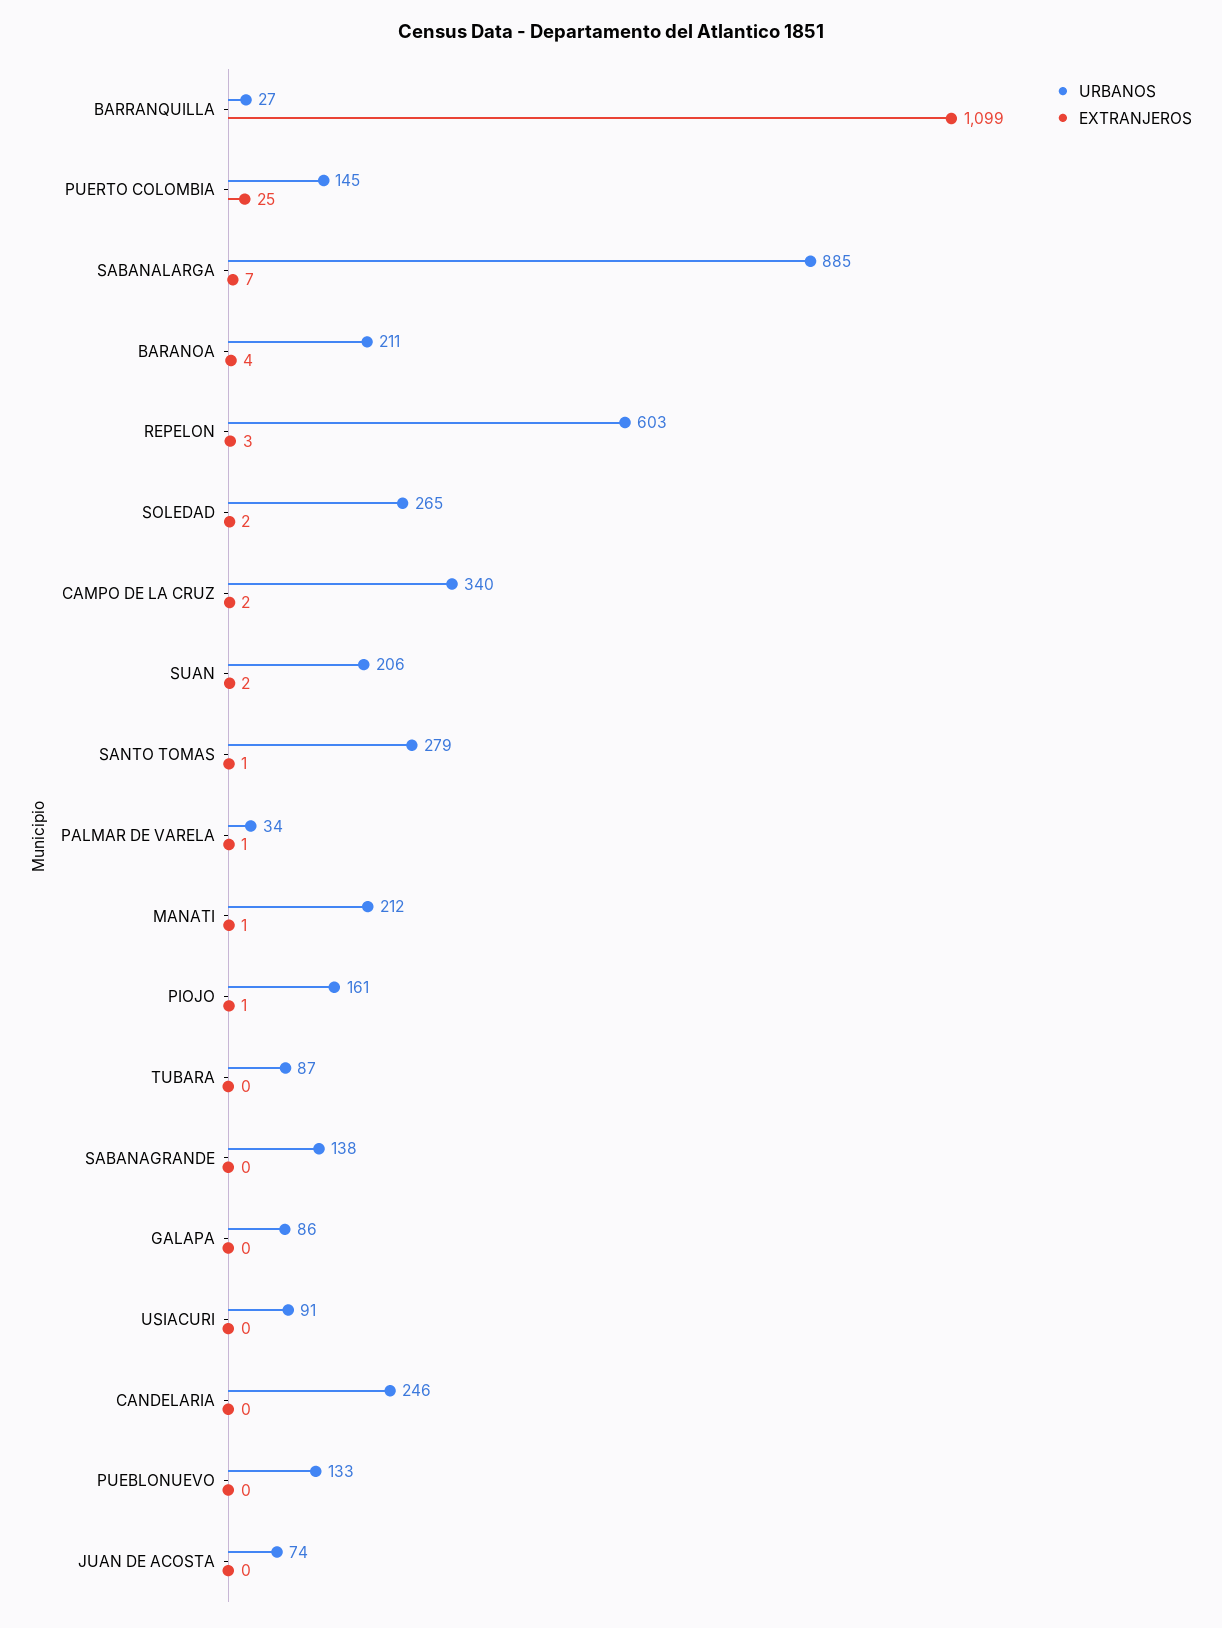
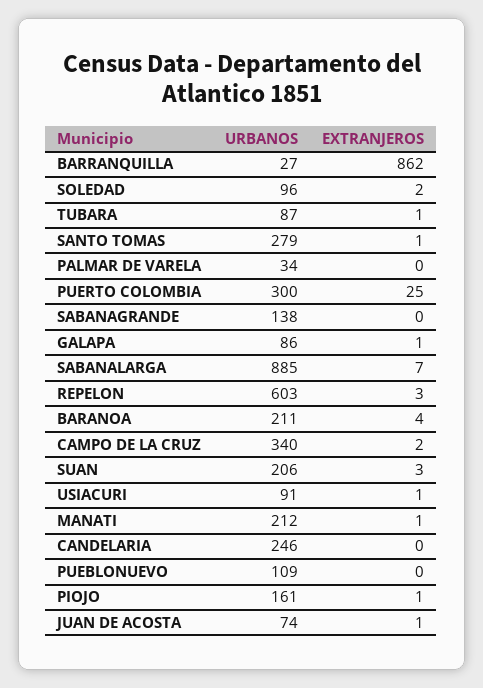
  {
    "URBANOS": {
      "BARRANQUILLA": 27,
-     "PUERTO COLOMBIA": 145,
+     "PUERTO COLOMBIA": 300,
      "SABANALARGA": 885,
      "BARANOA": 211,
      "REPELON": 603,
-     "SOLEDAD": 265,
+     "SOLEDAD": 96,
      "CAMPO DE LA CRUZ": 340,
      "SUAN": 206,
      "SANTO TOMAS": 279,
      "PALMAR DE VARELA": 34,
      "MANATI": 212,
      "PIOJO": 161,
      "TUBARA": 87,
      "SABANAGRANDE": 138,
      "GALAPA": 86,
      "USIACURI": 91,
      "CANDELARIA": 246,
-     "PUEBLONUEVO": 133,
+     "PUEBLONUEVO": 109,
      "JUAN DE ACOSTA": 74
    },
    "EXTRANJEROS": {
-     "BARRANQUILLA": 1099,
+     "BARRANQUILLA": 862,
      "PUERTO COLOMBIA": 25,
      "SABANALARGA": 7,
      "BARANOA": 4,
      "REPELON": 3,
      "SOLEDAD": 2,
      "CAMPO DE LA CRUZ": 2,
-     "SUAN": 2,
+     "SUAN": 3,
      "SANTO TOMAS": 1,
-     "PALMAR DE VARELA": 1,
+     "PALMAR DE VARELA": 0,
      "MANATI": 1,
      "PIOJO": 1,
-     "TUBARA": 0,
+     "TUBARA": 1,
      "SABANAGRANDE": 0,
-     "GALAPA": 0,
+     "GALAPA": 1,
-     "USIACURI": 0,
+     "USIACURI": 1,
      "CANDELARIA": 0,
      "PUEBLONUEVO": 0,
-     "JUAN DE ACOSTA": 0
+     "JUAN DE ACOSTA": 1
    }
  }

